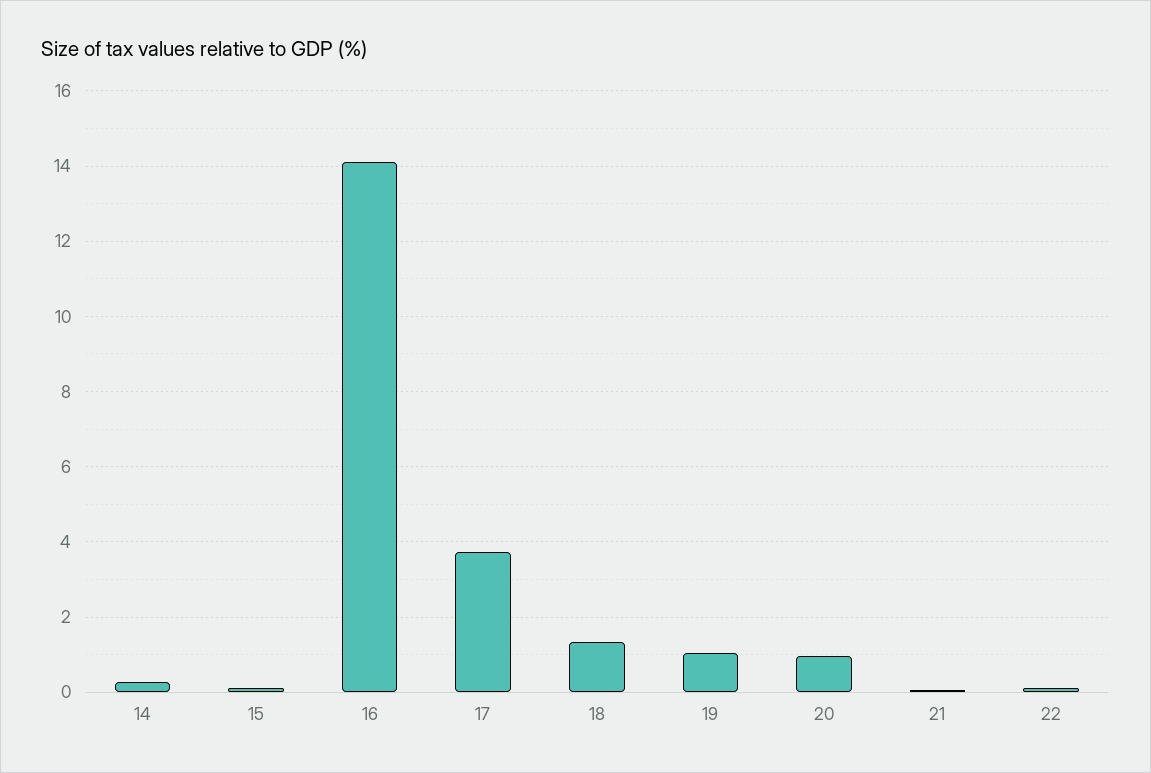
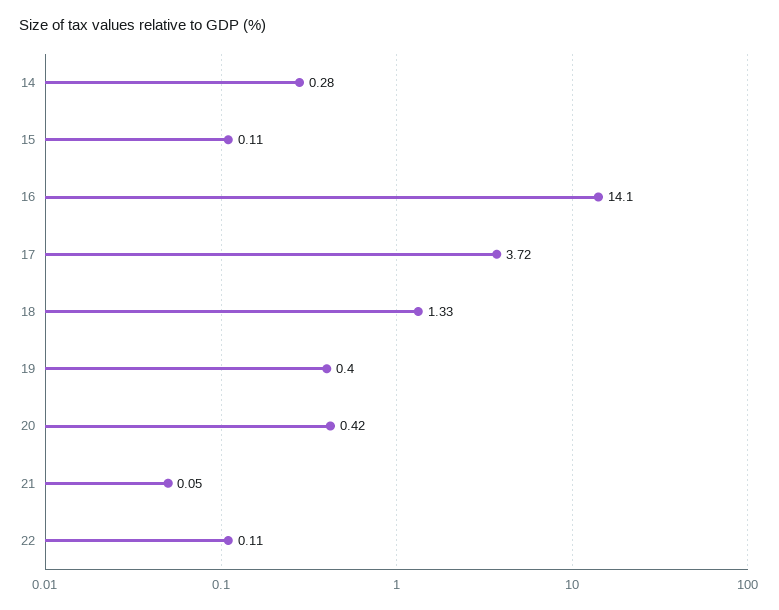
  {
    "14": 0.28,
    "15": 0.11,
    "16": 14.1,
    "17": 3.72,
    "18": 1.33,
-   "19": 1,
+   "19": 0.4,
-   "20": 1,
+   "20": 0.42,
    "21": 0.05,
    "22": 0.11
  }

